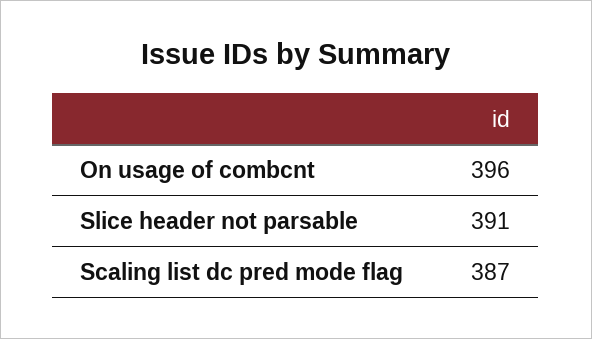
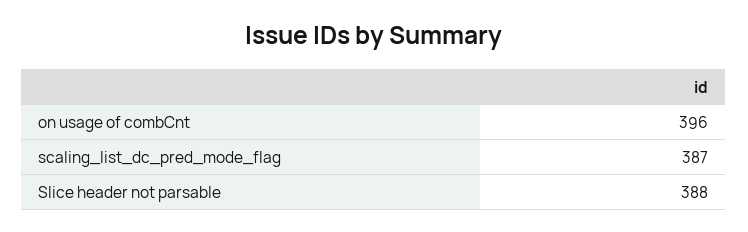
  {
    "On usage of combcnt": 396,
-   "Slice header not parsable": 391,
+   "Slice header not parsable": 388,
    "Scaling list dc pred mode flag": 387
  }

